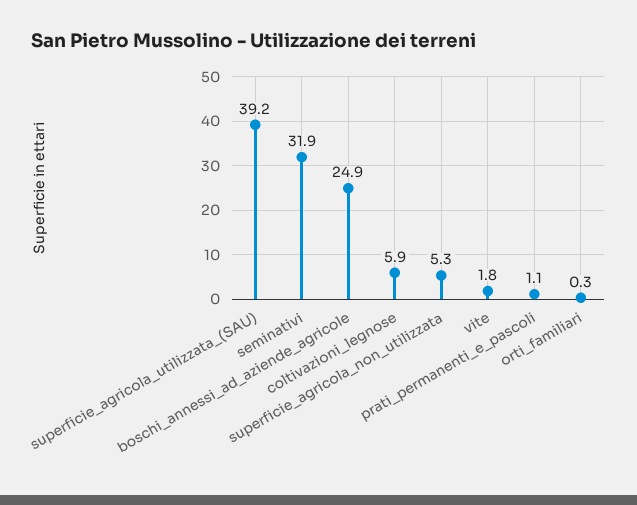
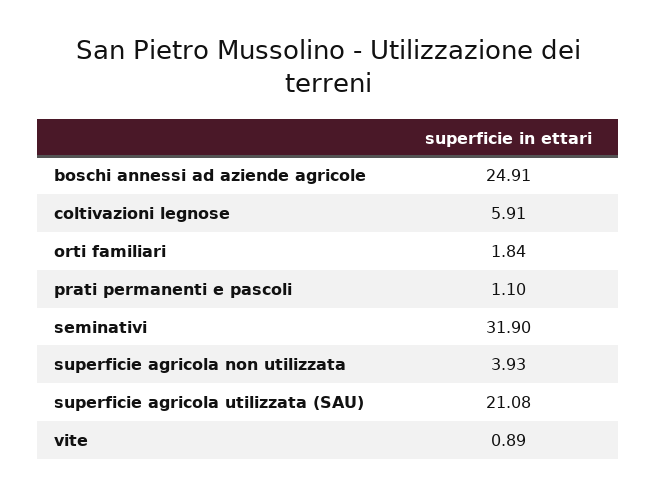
  {
-   "superficie_agricola_utilizzata_(SAU)": 39.2,
+   "superficie_agricola_utilizzata_(SAU)": 21.08,
    "seminativi": 31.9,
    "boschi_annessi_ad_aziende_agricole": 24.91,
    "coltivazioni_legnose": 5.91,
-   "superficie_agricola_non_utilizzata": 5.3,
+   "superficie_agricola_non_utilizzata": 3.93,
-   "vite": 1.8,
+   "vite": 0.89,
    "prati_permanenti_e_pascoli": 1.1,
-   "orti_familiari": 0.3
+   "orti_familiari": 1.84
  }

